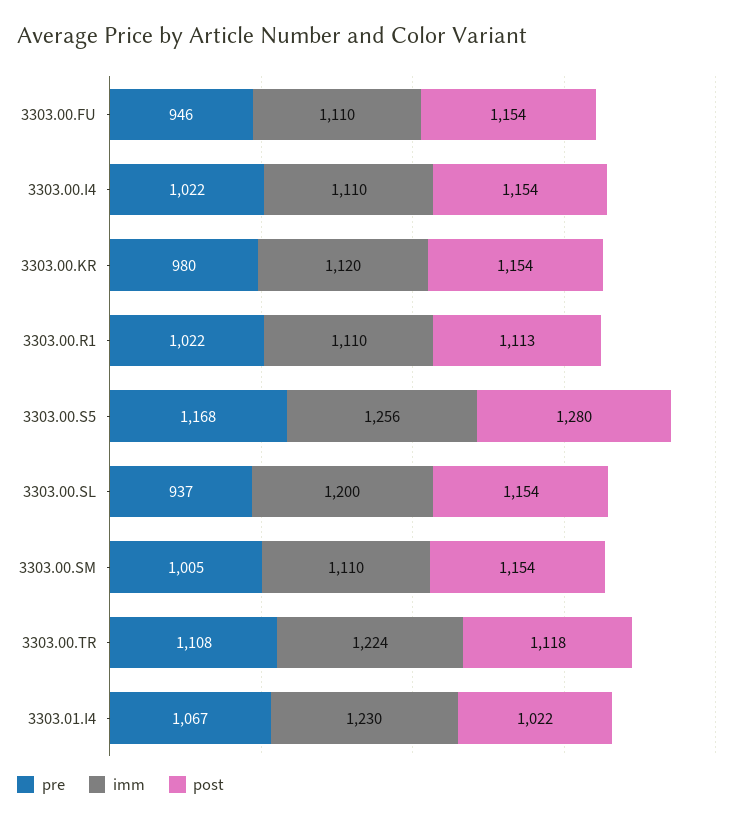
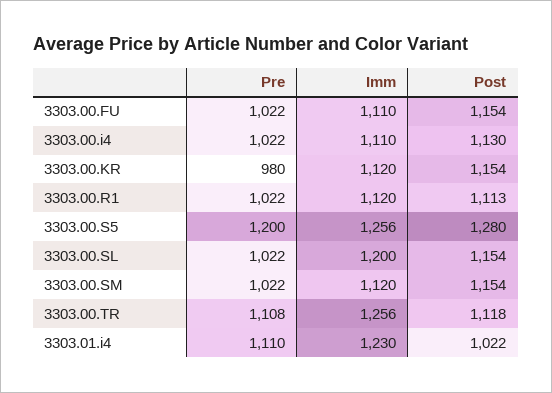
  {
    "pre": {
-     "3303.00.FU": 946,
+     "3303.00.FU": 1022,
      "3303.00.I4": 1022,
      "3303.00.KR": 980,
      "3303.00.R1": 1022,
-     "3303.00.S5": 1168,
+     "3303.00.S5": 1200,
-     "3303.00.SL": 937,
+     "3303.00.SL": 1022,
-     "3303.00.SM": 1005,
+     "3303.00.SM": 1022,
      "3303.00.TR": 1108,
-     "3303.01.I4": 1067
+     "3303.01.I4": 1110
    },
    "imm": {
      "3303.00.FU": 1110,
      "3303.00.I4": 1110,
      "3303.00.KR": 1120,
-     "3303.00.R1": 1110,
+     "3303.00.R1": 1120,
      "3303.00.S5": 1256,
      "3303.00.SL": 1200,
-     "3303.00.SM": 1110,
+     "3303.00.SM": 1120,
-     "3303.00.TR": 1224,
+     "3303.00.TR": 1256,
      "3303.01.I4": 1230
    },
    "post": {
      "3303.00.FU": 1154,
-     "3303.00.I4": 1154,
+     "3303.00.I4": 1130,
      "3303.00.KR": 1154,
      "3303.00.R1": 1113,
      "3303.00.S5": 1280,
      "3303.00.SL": 1154,
      "3303.00.SM": 1154,
      "3303.00.TR": 1118,
      "3303.01.I4": 1022
    }
  }

